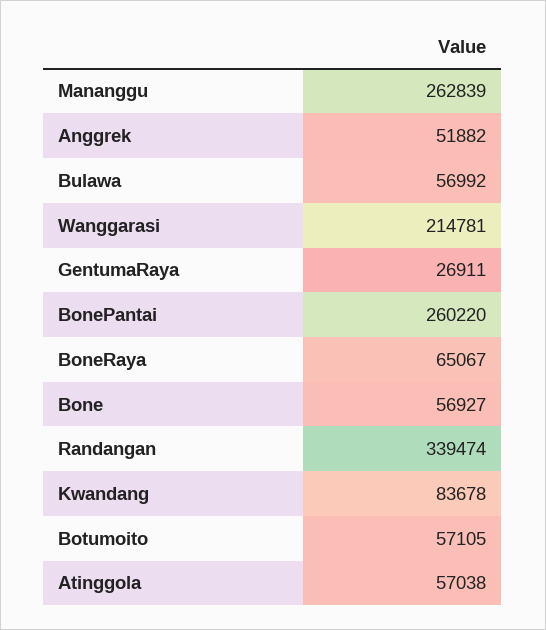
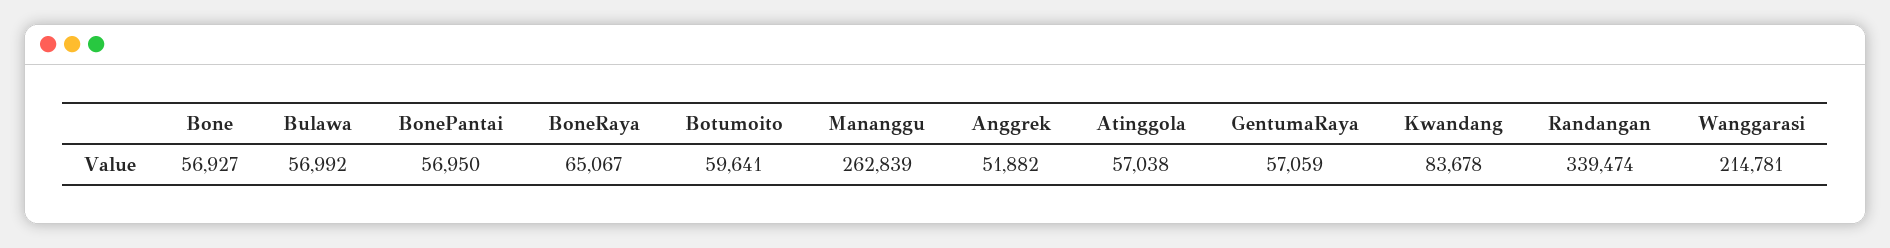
  {
    "Mananggu": 262839,
    "Anggrek": 51882,
    "Bulawa": 56992,
    "Wanggarasi": 214781,
-   "GentumaRaya": 26911,
+   "GentumaRaya": 57059,
-   "BonePantai": 260220,
+   "BonePantai": 56950,
    "BoneRaya": 65067,
    "Bone": 56927,
    "Randangan": 339474,
    "Kwandang": 83678,
-   "Botumoito": 57105,
+   "Botumoito": 59641,
    "Atinggola": 57038
  }

